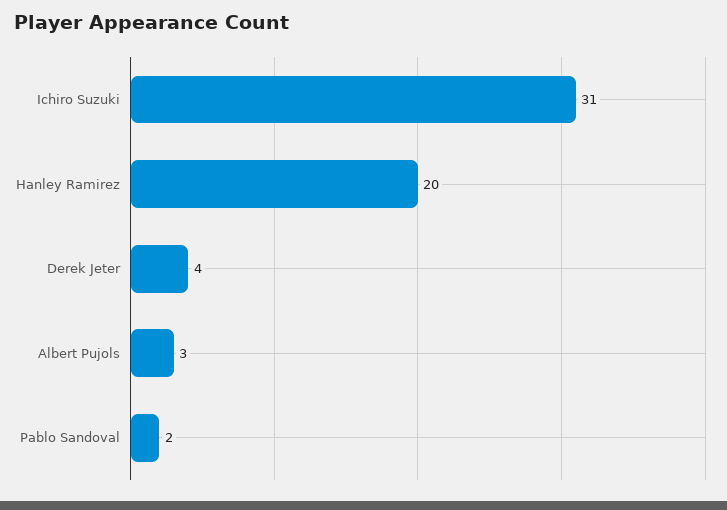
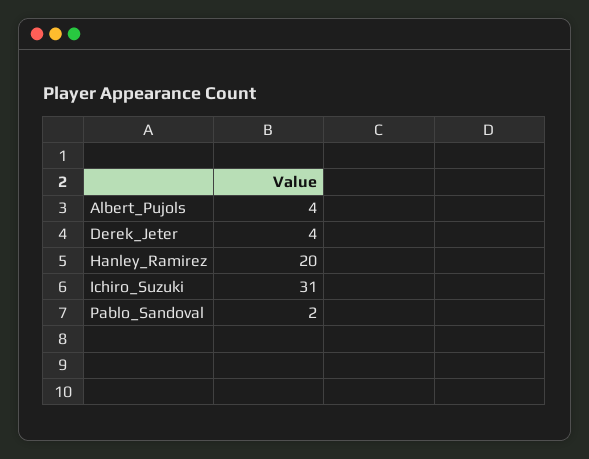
  {
    "Ichiro Suzuki": 31,
    "Hanley Ramirez": 20,
    "Derek Jeter": 4,
-   "Albert Pujols": 3,
+   "Albert Pujols": 4,
    "Pablo Sandoval": 2
  }

